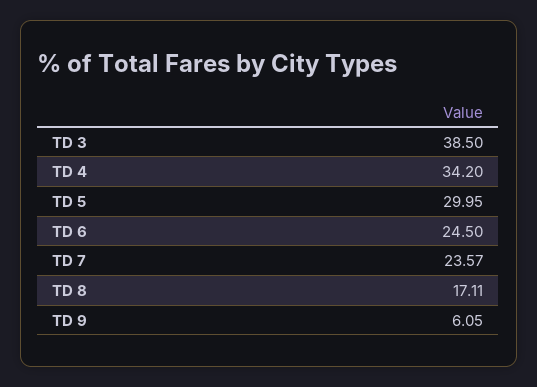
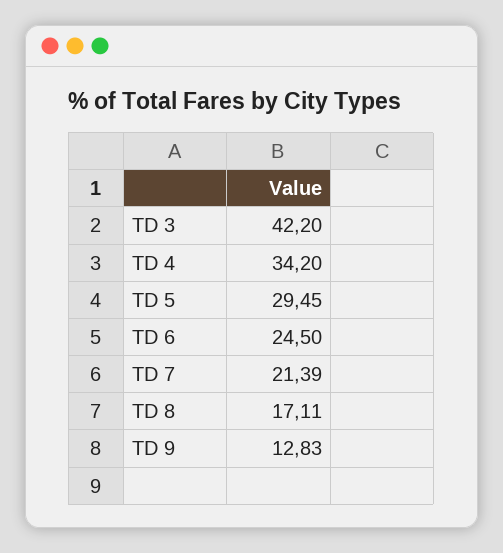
  {
-   "TD 3": 38.5,
+   "TD 3": 42.2,
    "TD 4": 34.2,
-   "TD 5": 29.95,
+   "TD 5": 29.45,
    "TD 6": 24.5,
-   "TD 7": 23.57,
+   "TD 7": 21.39,
    "TD 8": 17.11,
-   "TD 9": 6.05
+   "TD 9": 12.83
  }

